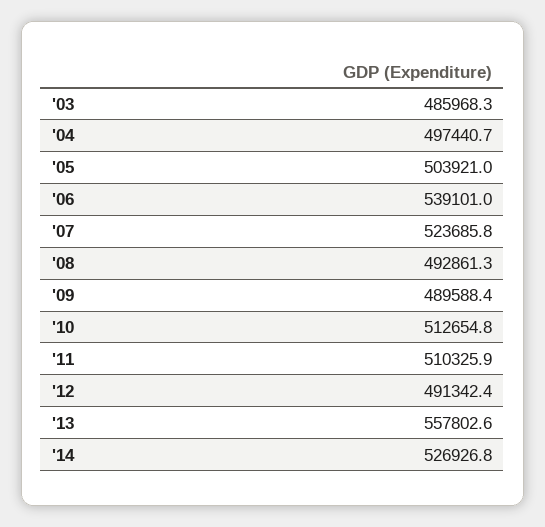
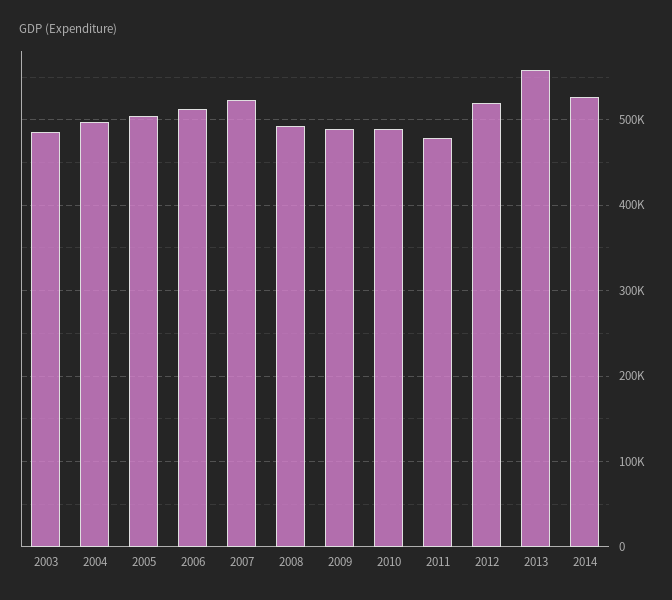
  {
    "'03": 485968.3,
    "'04": 497440.7,
    "'05": 503921,
-   "'06": 539101,
+   "'06": 510000,
    "'07": 523685.8,
    "'08": 492861.3,
    "'09": 489588.4,
-   "'10": 512654.8,
+   "'10": 490000,
-   "'11": 510325.9,
+   "'11": 480000,
-   "'12": 491342.4,
+   "'12": 520000,
    "'13": 557802.6,
    "'14": 526926.8
  }

